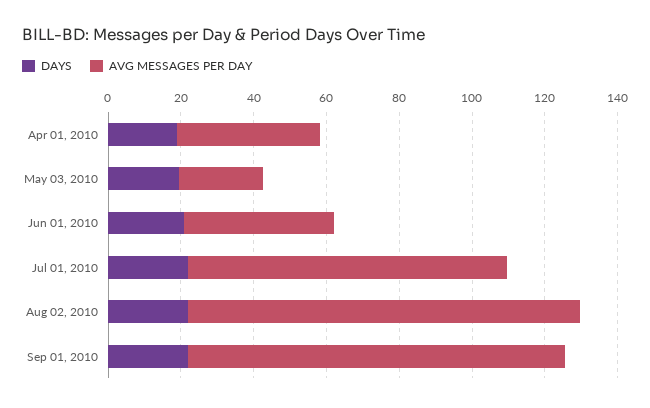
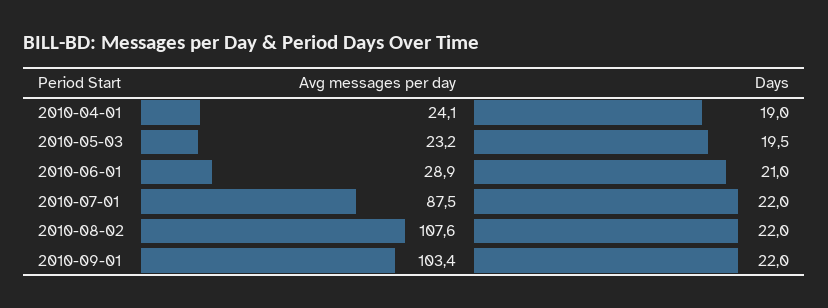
  {
    "DAYS": {
      "Apr 01, 2010": 19,
      "May 03, 2010": 19.5,
      "Jun 01, 2010": 21,
      "Jul 01, 2010": 22,
      "Aug 02, 2010": 22,
      "Sep 01, 2010": 22
    },
    "AVG MESSAGES PER DAY": {
-     "Apr 01, 2010": 40,
+     "Apr 01, 2010": 24.1,
      "May 03, 2010": 23.2,
-     "Jun 01, 2010": 40,
+     "Jun 01, 2010": 28.9,
      "Jul 01, 2010": 87.5,
      "Aug 02, 2010": 107.6,
      "Sep 01, 2010": 103.4
    }
  }

